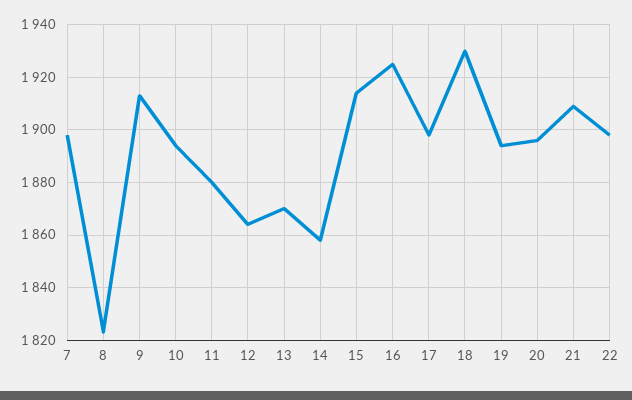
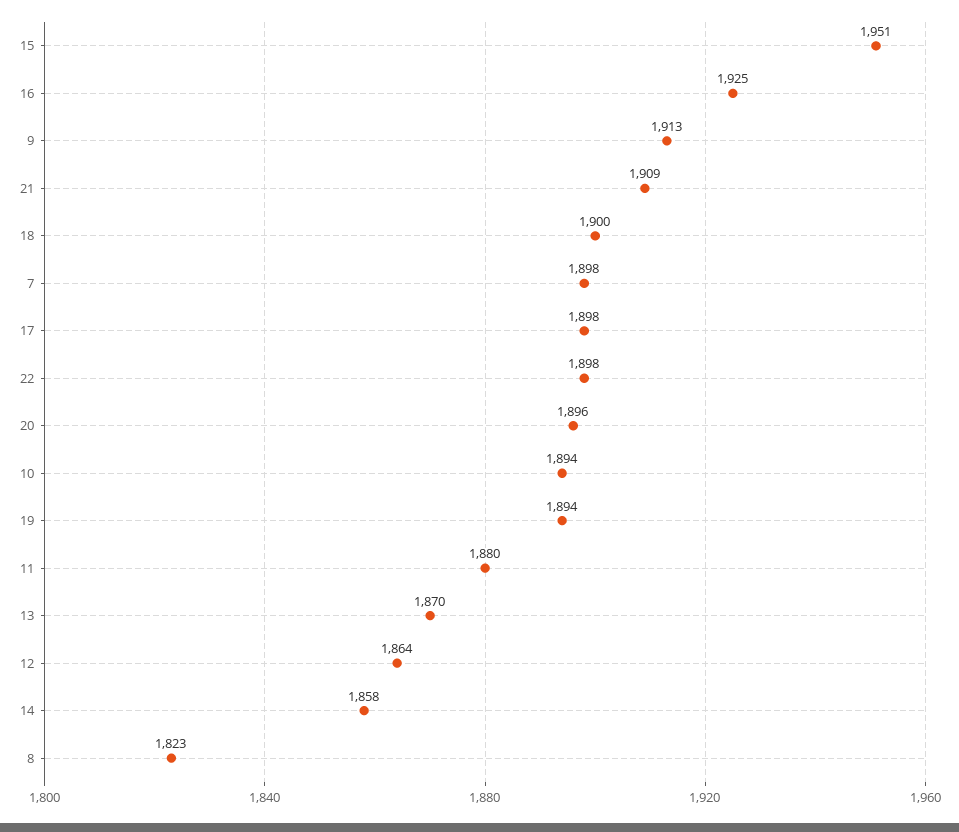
  {
    "7": 1898,
    "8": 1823,
    "9": 1913,
    "10": 1894,
    "11": 1880,
    "12": 1864,
    "13": 1870,
    "14": 1858,
-   "15": 1915,
+   "15": 1951,
    "16": 1925,
    "17": 1898,
-   "18": 1930,
+   "18": 1900,
    "19": 1894,
    "20": 1896,
    "21": 1909,
    "22": 1898
  }

